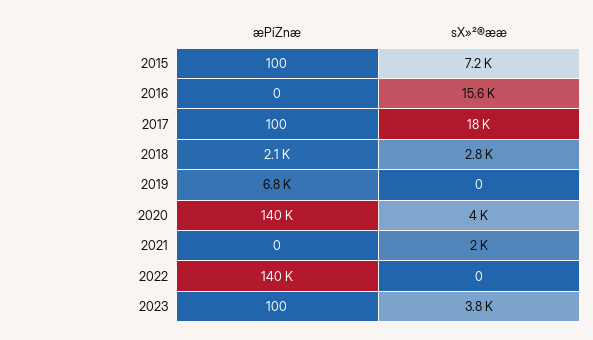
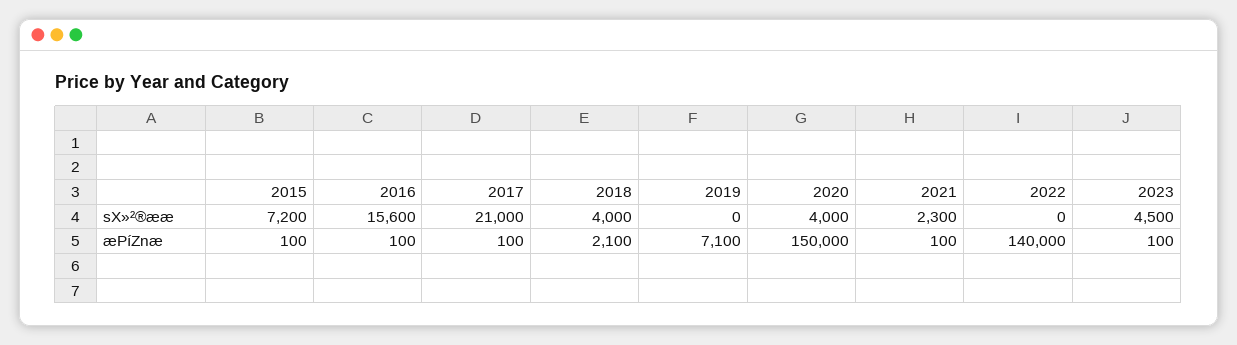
  {
    "æPíZnæ": {
      "2015": 100,
-     "2016": 0,
+     "2016": 100,
      "2017": 100,
      "2018": 2100,
-     "2019": 6800,
+     "2019": 7100,
-     "2020": 140000,
+     "2020": 150000,
-     "2021": 0,
+     "2021": 100,
      "2022": 140000,
      "2023": 100
    },
    "sX»²®ææ": {
      "2015": 7200,
      "2016": 15600,
-     "2017": 18000,
+     "2017": 21000,
-     "2018": 2800,
+     "2018": 4000,
      "2019": 0,
      "2020": 4000,
-     "2021": 2000,
+     "2021": 2300,
      "2022": 0,
-     "2023": 3800
+     "2023": 4500
    }
  }

